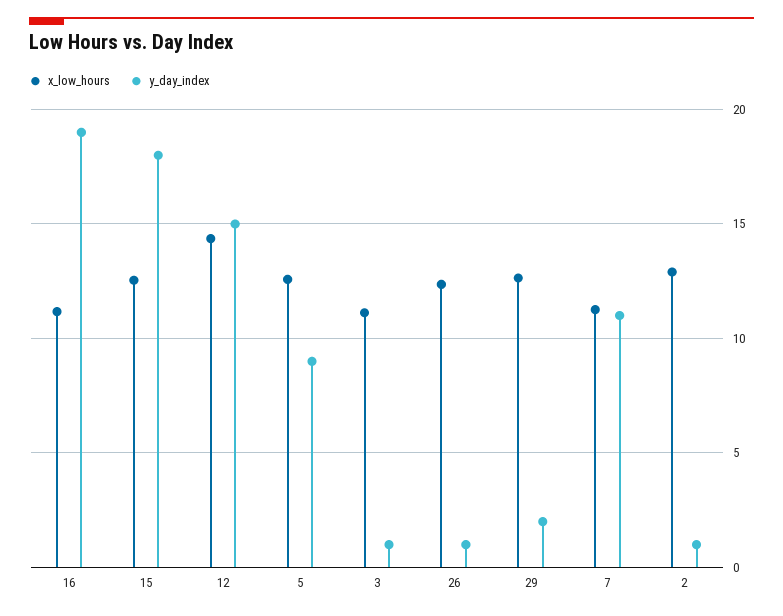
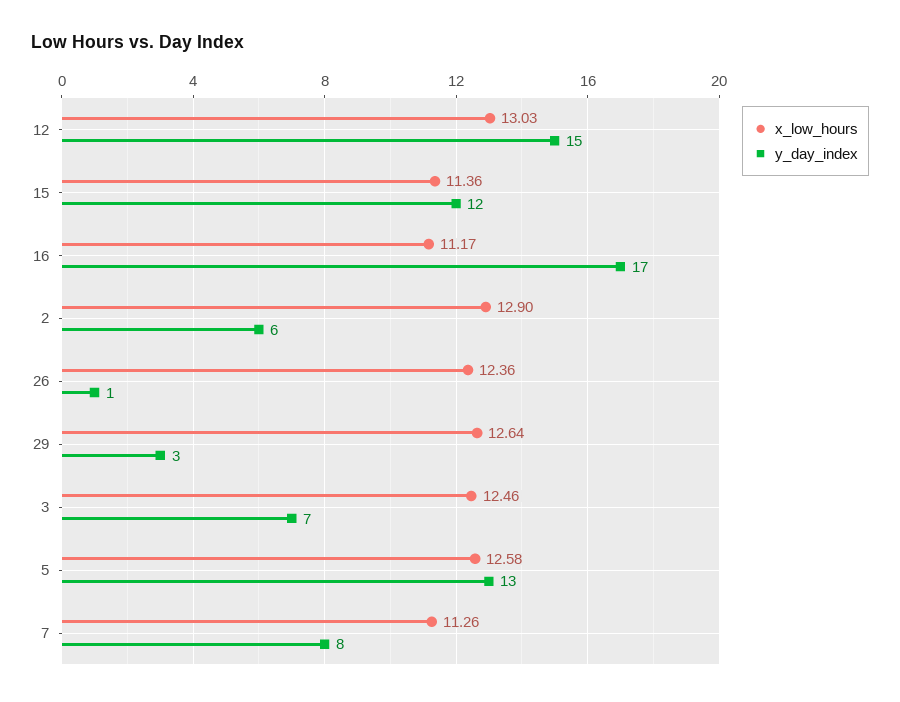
  {
    "x_low_hours": {
      "16": 11.17,
-     "15": 12.5,
+     "15": 11.36,
-     "12": 14.5,
+     "12": 13.03,
      "5": 12.58,
-     "3": 11,
+     "3": 12.46,
      "26": 12.36,
      "29": 12.64,
      "7": 11.26,
      "2": 12.9
    },
    "y_day_index": {
-     "16": 19,
+     "16": 17,
-     "15": 18,
+     "15": 12,
      "12": 15,
-     "5": 9,
+     "5": 13,
-     "3": 1,
+     "3": 7,
      "26": 1,
-     "29": 2,
+     "29": 3,
-     "7": 11,
+     "7": 8,
-     "2": 1
+     "2": 6
    }
  }

